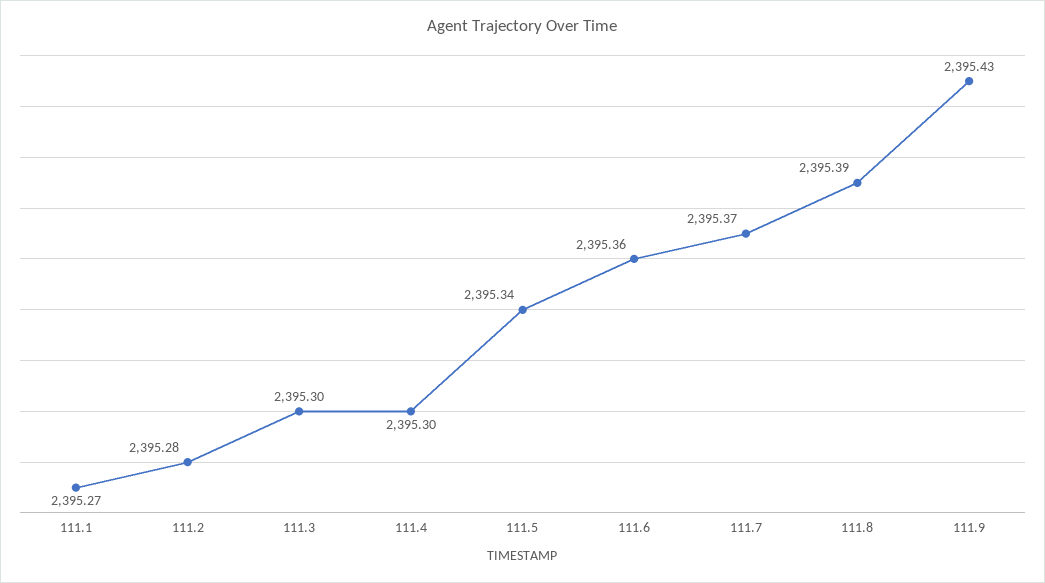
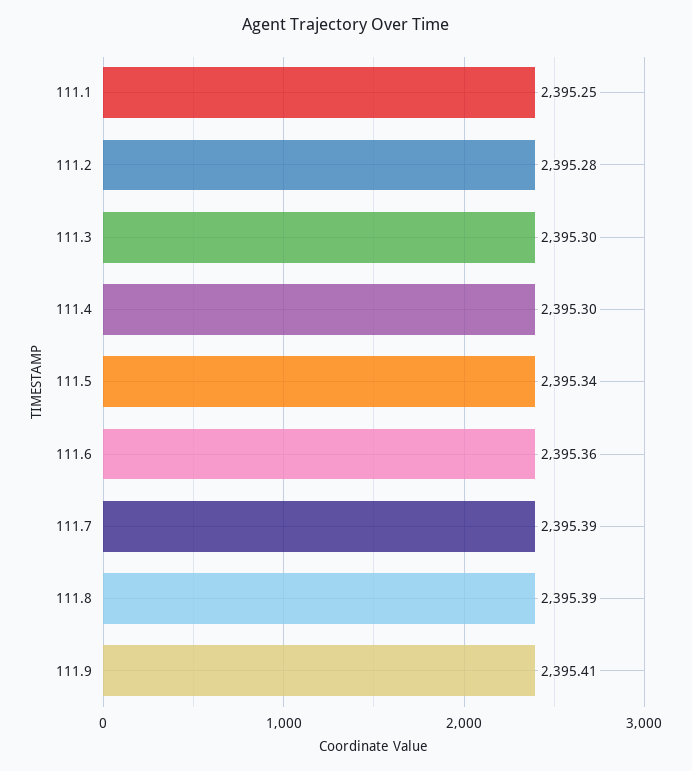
  {
-   "111.1": 2395.27,
+   "111.1": 2395.25,
    "111.2": 2395.28,
    "111.3": 2395.3,
    "111.4": 2395.3,
    "111.5": 2395.34,
    "111.6": 2395.36,
-   "111.7": 2395.37,
+   "111.7": 2395.39,
    "111.8": 2395.39,
-   "111.9": 2395.43
+   "111.9": 2395.41
  }

